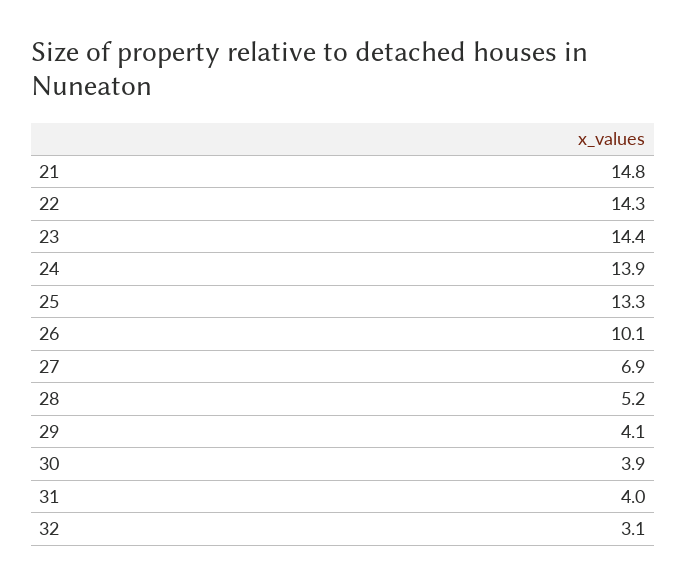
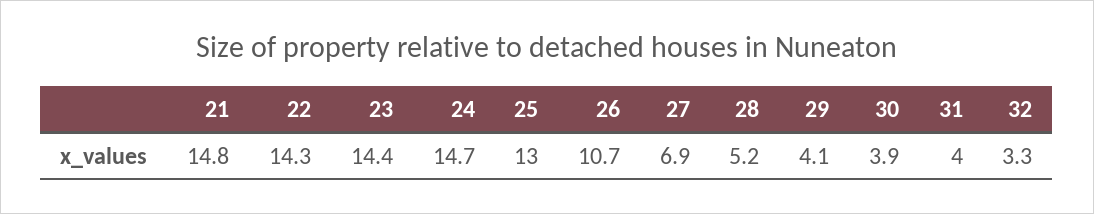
  {
    "21": 14.8,
    "22": 14.3,
    "23": 14.4,
-   "24": 13.9,
+   "24": 14.7,
-   "25": 13.3,
+   "25": 13,
-   "26": 10.1,
+   "26": 10.7,
    "27": 6.9,
    "28": 5.2,
    "29": 4.1,
    "30": 3.9,
    "31": 4,
-   "32": 3.1
+   "32": 3.3
  }

